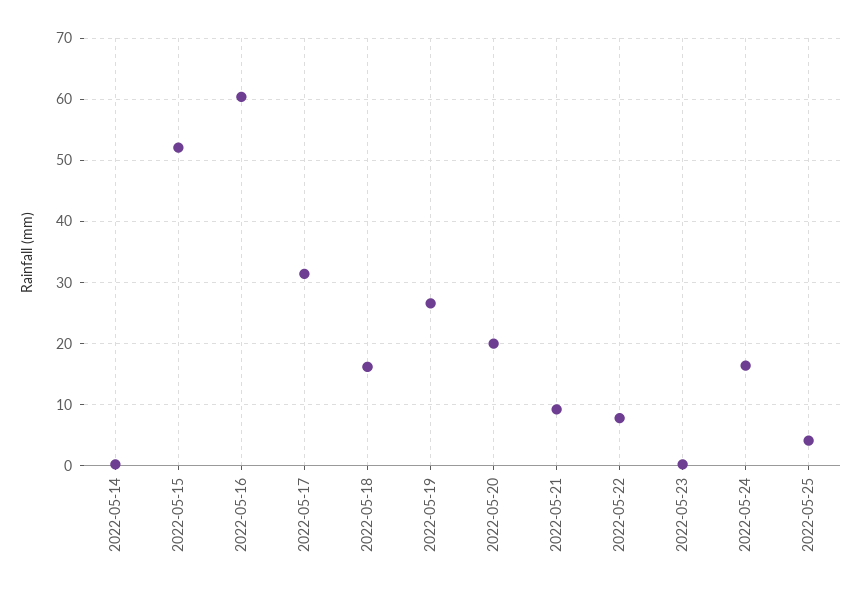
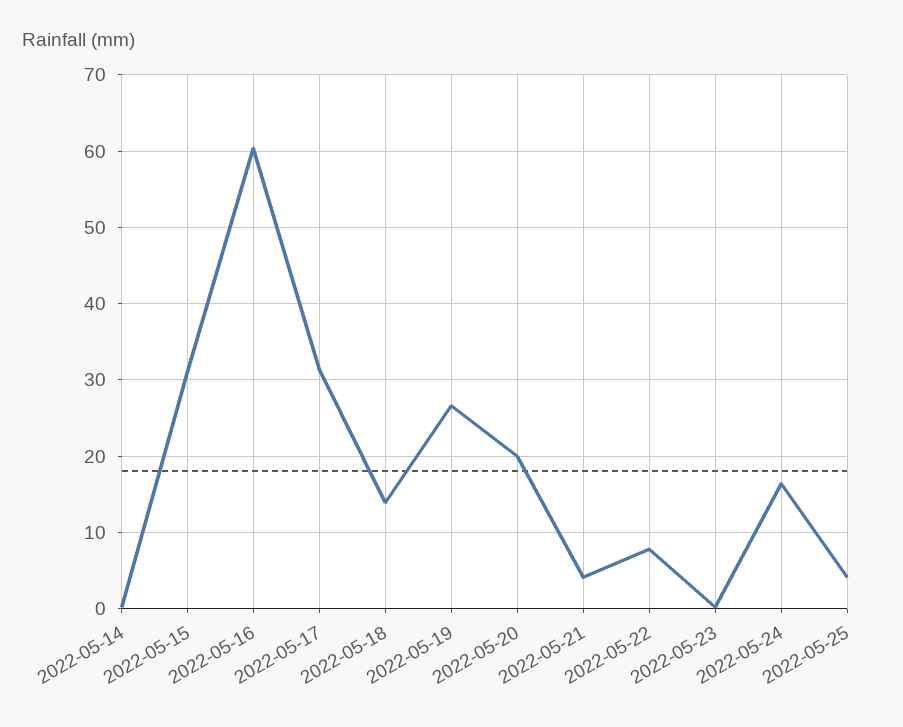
  {
    "2022-05-14": 0,
-   "2022-05-15": 52,
+   "2022-05-15": 31,
    "2022-05-16": 60,
    "2022-05-17": 31,
-   "2022-05-18": 16,
+   "2022-05-18": 14,
    "2022-05-19": 27,
    "2022-05-20": 20,
-   "2022-05-21": 9,
+   "2022-05-21": 4,
    "2022-05-22": 8,
    "2022-05-23": 0,
    "2022-05-24": 16,
    "2022-05-25": 4
  }

